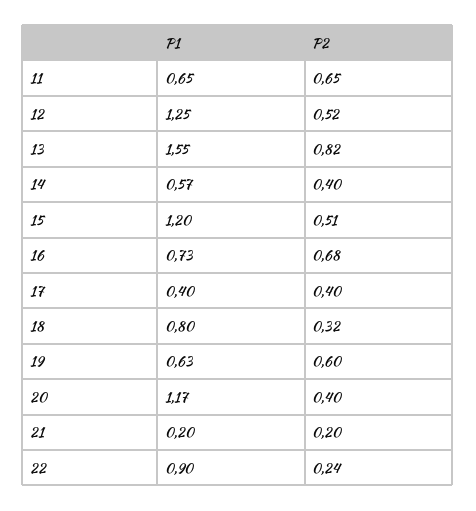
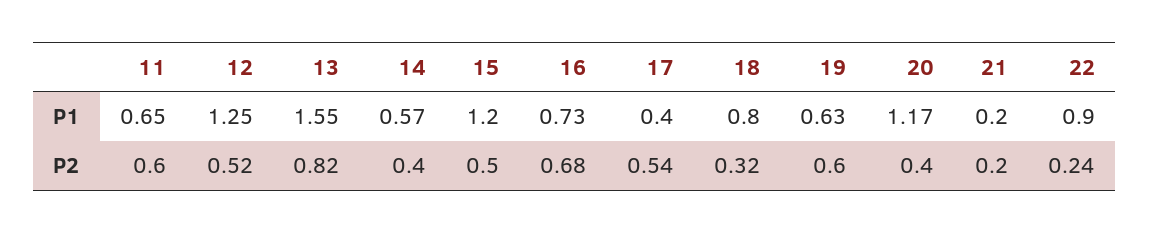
  {
    "P1": {
      "11": 0.65,
      "12": 1.25,
      "13": 1.55,
      "14": 0.57,
      "15": 1.2,
      "16": 0.73,
      "17": 0.4,
      "18": 0.8,
      "19": 0.63,
      "20": 1.17,
      "21": 0.2,
      "22": 0.9
    },
    "P2": {
-     "11": 0.65,
+     "11": 0.6,
      "12": 0.52,
      "13": 0.82,
      "14": 0.4,
-     "15": 0.51,
+     "15": 0.5,
      "16": 0.68,
-     "17": 0.4,
+     "17": 0.54,
      "18": 0.32,
      "19": 0.6,
      "20": 0.4,
      "21": 0.2,
      "22": 0.24
    }
  }

